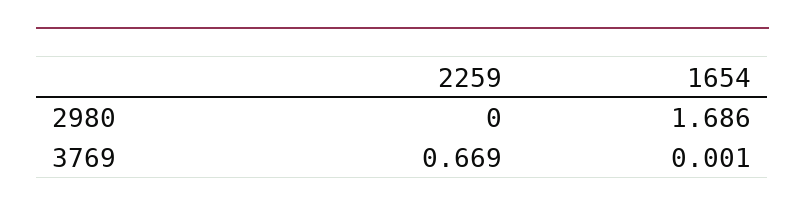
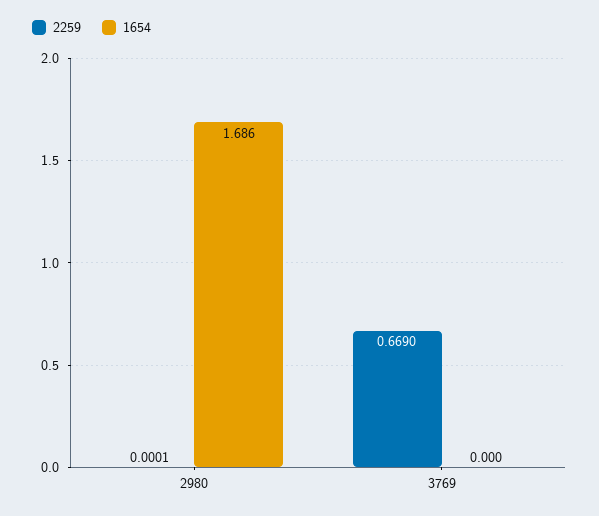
  {
    "2259": {
-     "2980": 0,
+     "2980": 0.0001,
      "3769": 0.669
    },
    "1654": {
      "2980": 1.686,
-     "3769": 0.001
+     "3769": 0
    }
  }

